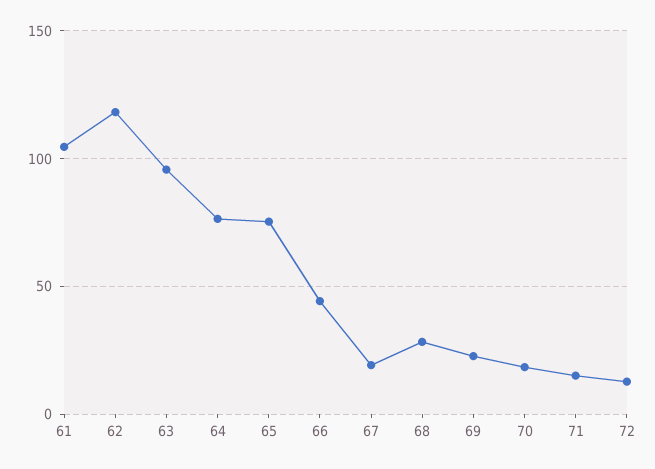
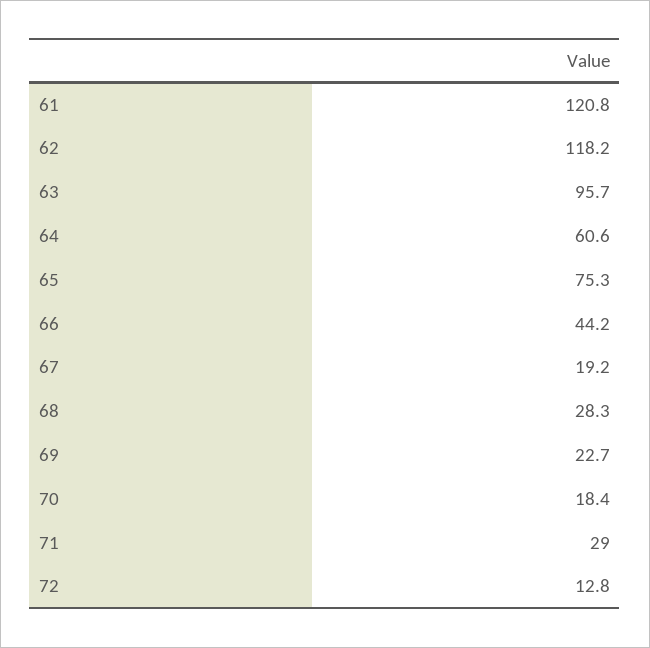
  {
-   "61": 105,
+   "61": 120.8,
    "62": 118.2,
    "63": 95.7,
-   "64": 75,
+   "64": 60.6,
    "65": 75.3,
    "66": 44.2,
    "67": 19.2,
    "68": 28.3,
    "69": 22.7,
    "70": 18.4,
-   "71": 15,
+   "71": 29,
    "72": 12.8
  }

